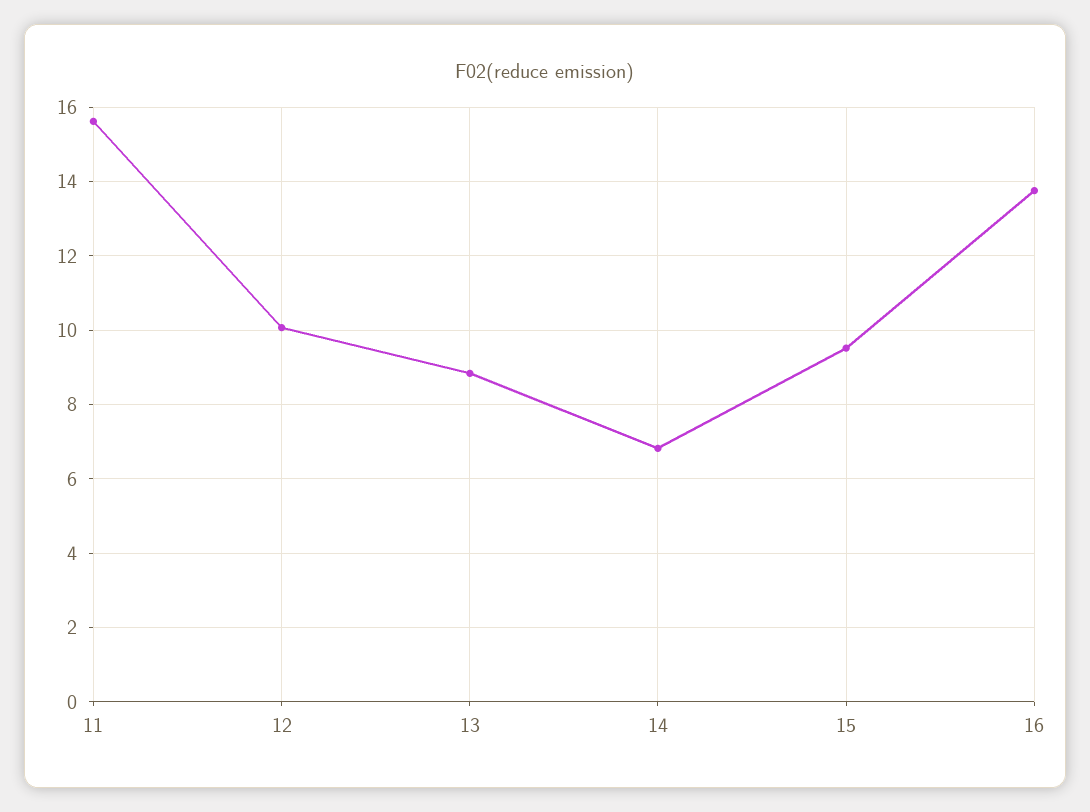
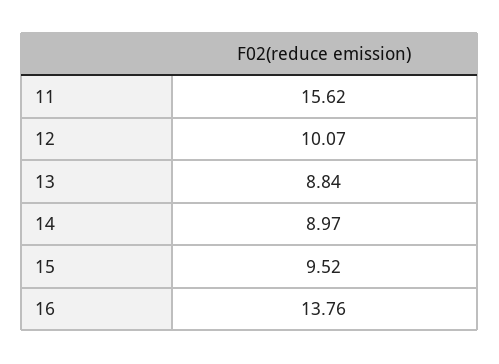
  {
    "11": 15.62,
    "12": 10.07,
    "13": 8.84,
-   "14": 6.8,
+   "14": 8.97,
    "15": 9.52,
    "16": 13.76
  }

